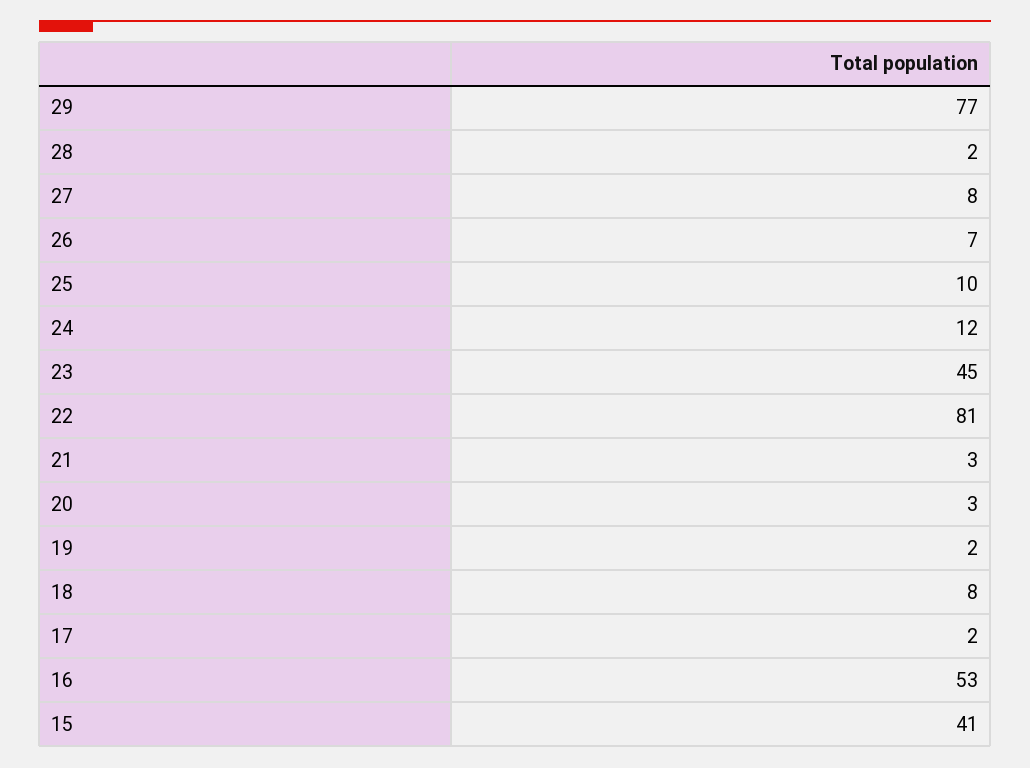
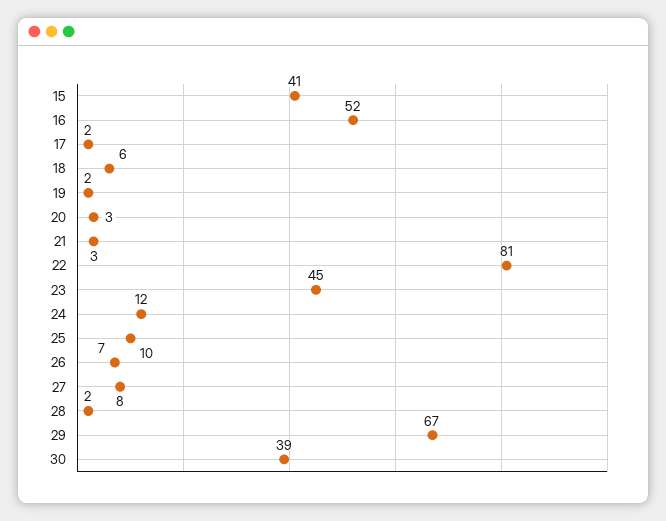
  {
-   "29": 77,
+   "29": 67,
    "28": 2,
    "27": 8,
    "26": 7,
    "25": 10,
    "24": 12,
    "23": 45,
    "22": 81,
    "21": 3,
    "20": 3,
    "19": 2,
-   "18": 8,
+   "18": 6,
    "17": 2,
-   "16": 53,
+   "16": 52,
-   "15": 41
+   "15": 41,
+   "30": 39
  }

